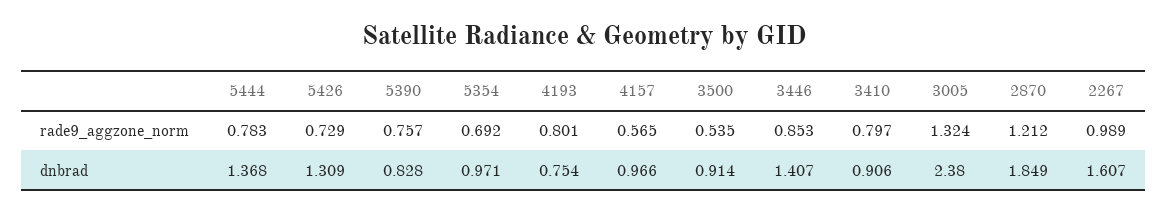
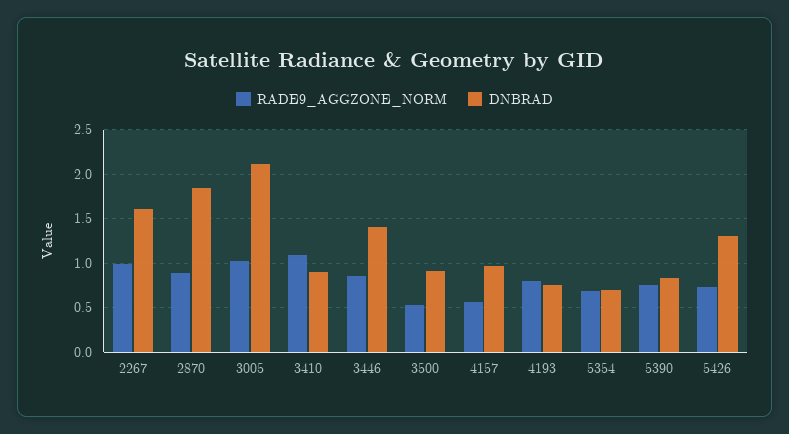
  {
    "rade9_aggzone_norm": {
-     "5444": 0.783,
      "5426": 0.729,
      "5390": 0.757,
      "5354": 0.692,
      "4193": 0.801,
      "4157": 0.565,
      "3500": 0.535,
      "3446": 0.853,
-     "3410": 0.797,
+     "3410": 1.1,
-     "3005": 1.324,
+     "3005": 1,
-     "2870": 1.212,
+     "2870": 0.9,
      "2267": 0.989
    },
    "dnbrad": {
-     "5444": 1.368,
      "5426": 1.309,
      "5390": 0.828,
-     "5354": 0.971,
+     "5354": 0.7,
      "4193": 0.754,
      "4157": 0.966,
      "3500": 0.914,
      "3446": 1.407,
      "3410": 0.906,
-     "3005": 2.38,
+     "3005": 2.1,
      "2870": 1.849,
      "2267": 1.607
    }
  }

